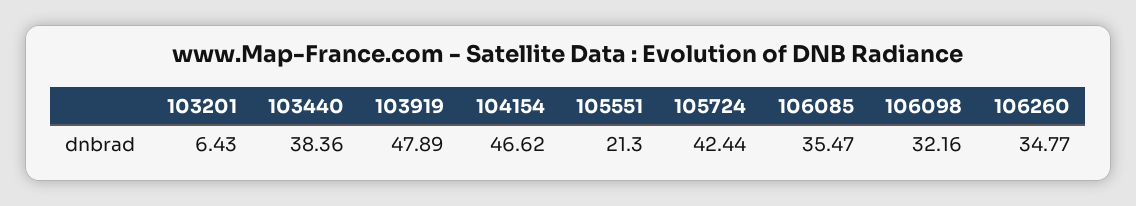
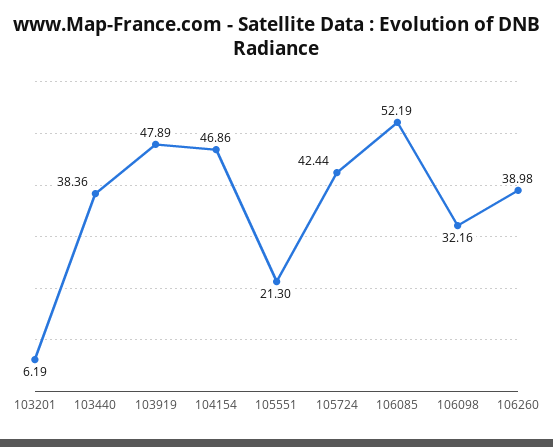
  {
-   "103201": 6.43,
+   "103201": 6.19,
    "103440": 38.36,
    "103919": 47.89,
-   "104154": 46.62,
+   "104154": 46.86,
    "105551": 21.3,
    "105724": 42.44,
-   "106085": 35.47,
+   "106085": 52.19,
    "106098": 32.16,
-   "106260": 34.77
+   "106260": 38.98
  }

